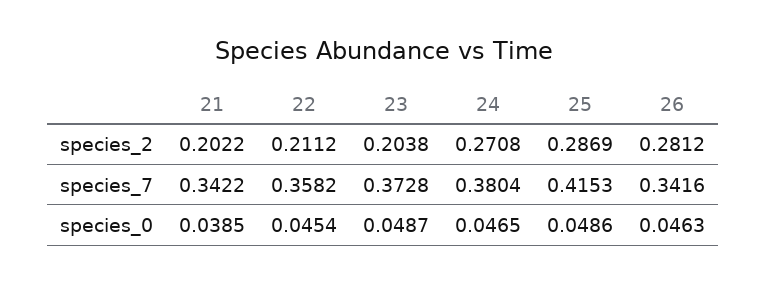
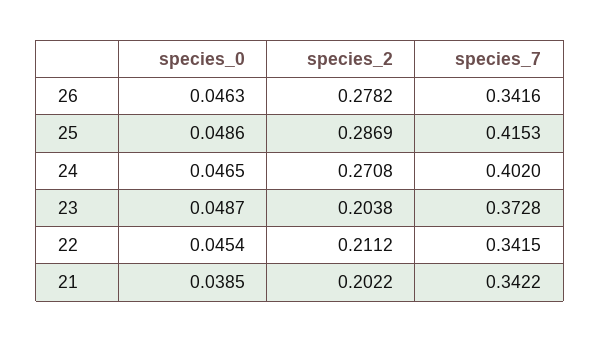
  {
    "21": {
      "species_2": 0.2022,
      "species_7": 0.3422,
      "species_0": 0.0385
    },
    "22": {
      "species_2": 0.2112,
-     "species_7": 0.3582,
+     "species_7": 0.3415,
      "species_0": 0.0454
    },
    "23": {
      "species_2": 0.2038,
      "species_7": 0.3728,
      "species_0": 0.0487
    },
    "24": {
      "species_2": 0.2708,
-     "species_7": 0.3804,
+     "species_7": 0.402,
      "species_0": 0.0465
    },
    "25": {
      "species_2": 0.2869,
      "species_7": 0.4153,
      "species_0": 0.0486
    },
    "26": {
-     "species_2": 0.2812,
+     "species_2": 0.2782,
      "species_7": 0.3416,
      "species_0": 0.0463
    }
  }

